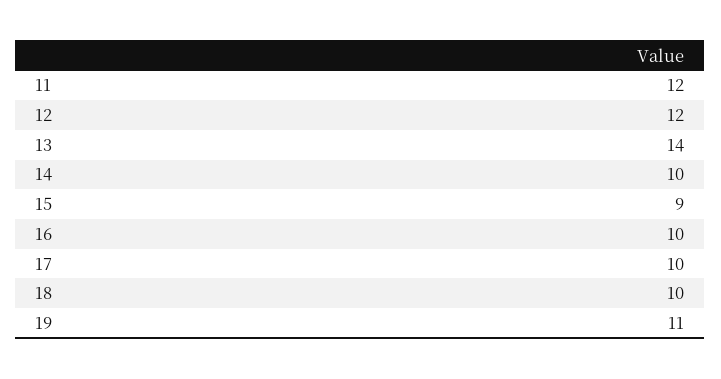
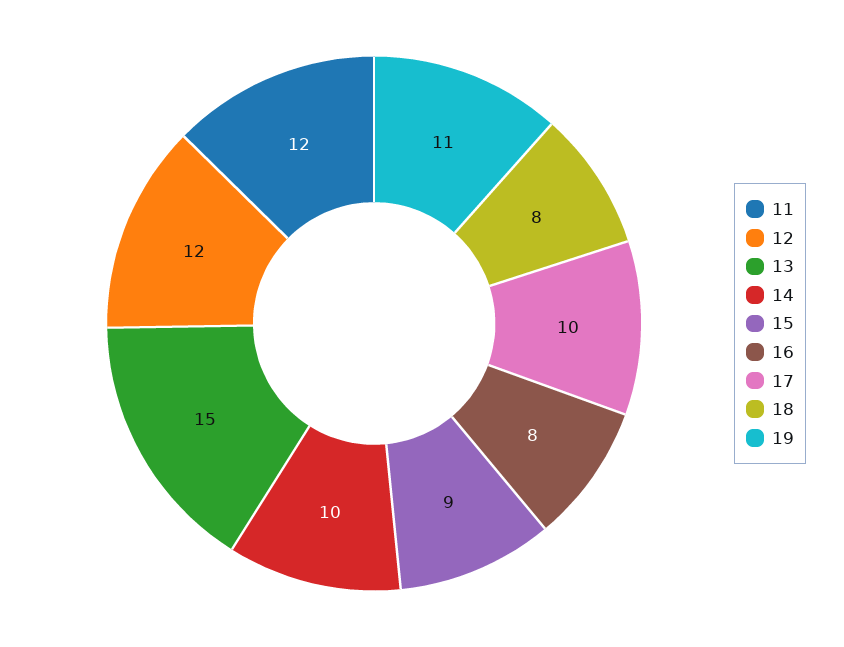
  {
    "11": 12,
    "12": 12,
-   "13": 14,
+   "13": 15,
    "14": 10,
    "15": 9,
-   "16": 10,
+   "16": 8,
    "17": 10,
-   "18": 10,
+   "18": 8,
    "19": 11
  }

